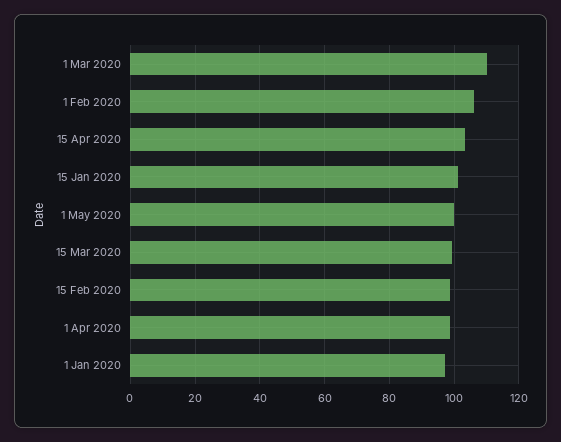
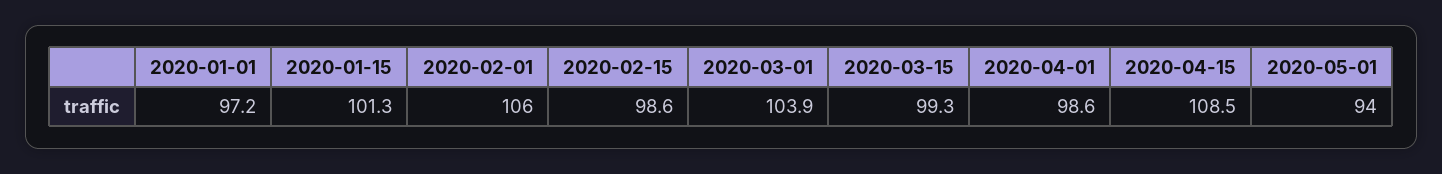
  {
-   "1 Mar 2020": 110,
+   "1 Mar 2020": 103.9,
    "1 Feb 2020": 106,
-   "15 Apr 2020": 104,
+   "15 Apr 2020": 108.5,
    "15 Jan 2020": 101.3,
-   "1 May 2020": 100,
+   "1 May 2020": 94,
    "15 Mar 2020": 99.3,
    "15 Feb 2020": 98.6,
    "1 Apr 2020": 98.6,
    "1 Jan 2020": 97.2
  }

